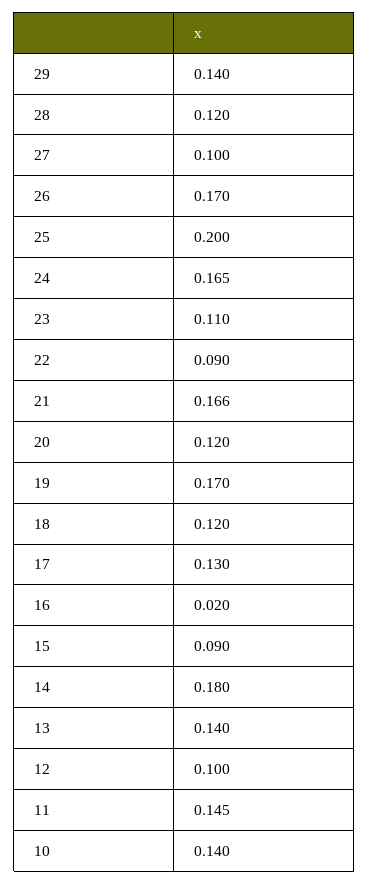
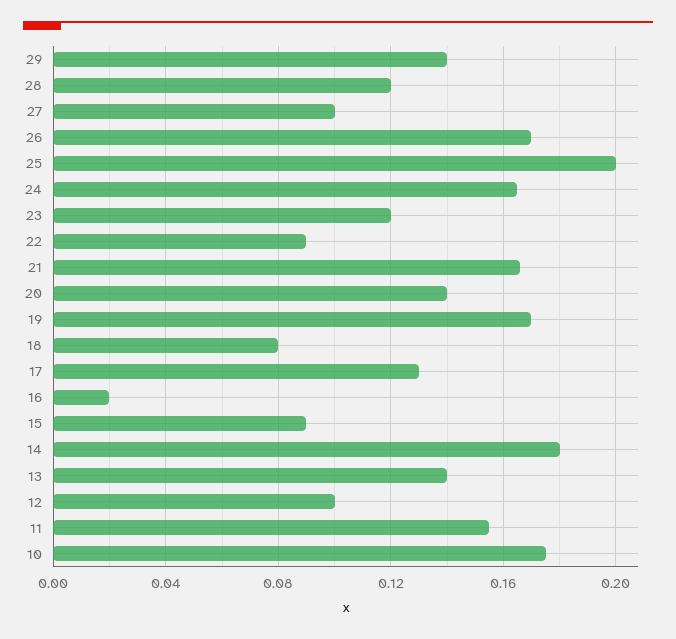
  {
    "29": 0.14,
    "28": 0.12,
    "27": 0.1,
    "26": 0.17,
    "25": 0.2,
    "24": 0.165,
-   "23": 0.11,
+   "23": 0.12,
    "22": 0.09,
    "21": 0.166,
-   "20": 0.12,
+   "20": 0.14,
    "19": 0.17,
-   "18": 0.12,
+   "18": 0.08,
    "17": 0.13,
    "16": 0.02,
    "15": 0.09,
    "14": 0.18,
    "13": 0.14,
    "12": 0.1,
-   "11": 0.145,
+   "11": 0.155,
-   "10": 0.14
+   "10": 0.175
  }

